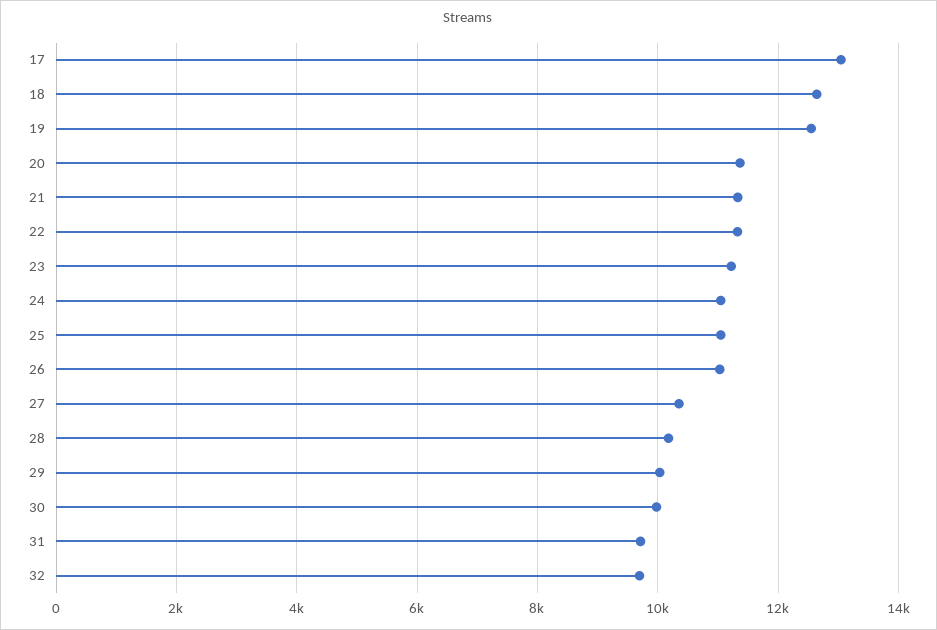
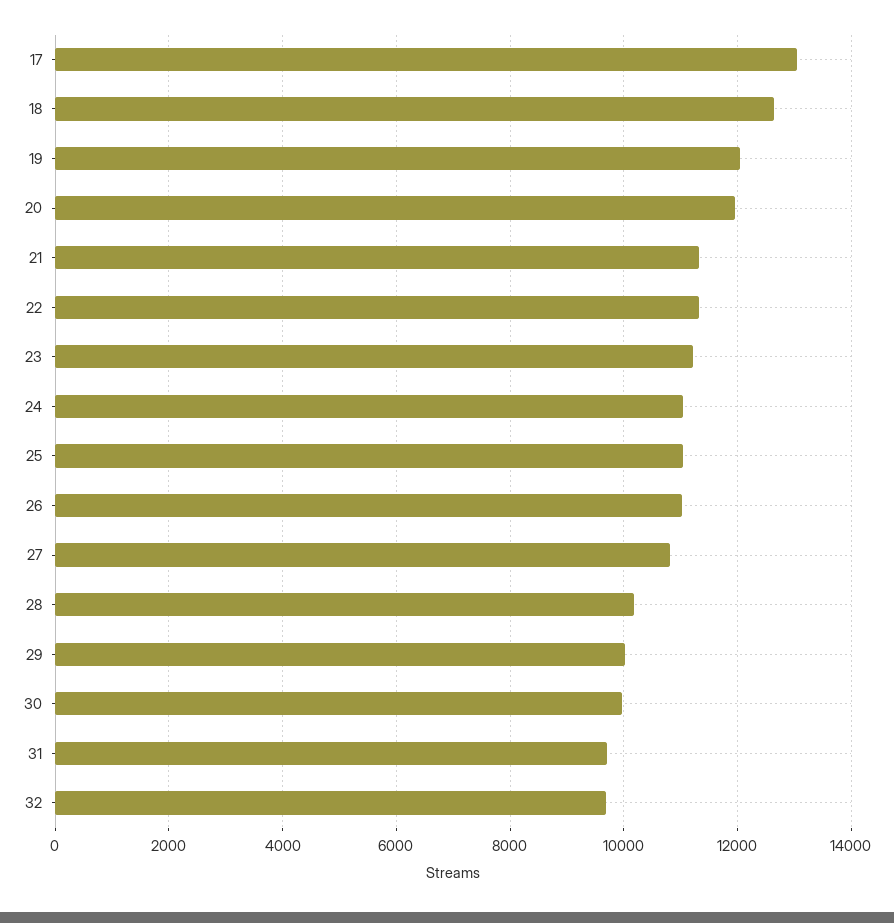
  {
    "17": 13000,
    "18": 12600,
-   "19": 12600,
+   "19": 12000,
-   "20": 11400,
+   "20": 12000,
    "21": 11400,
    "22": 11400,
    "23": 11200,
    "24": 11000,
    "25": 11000,
    "26": 11000,
-   "27": 10400,
+   "27": 10800,
    "28": 10200,
    "29": 10000,
    "30": 10000,
    "31": 9800,
    "32": 9600
  }

